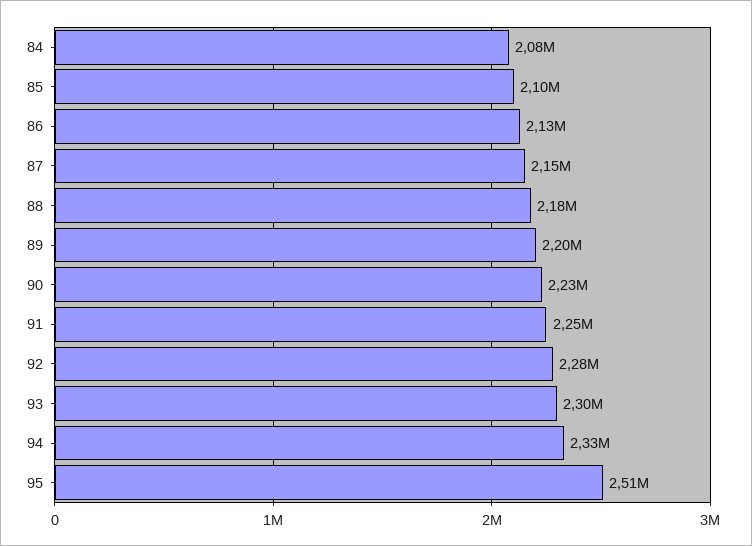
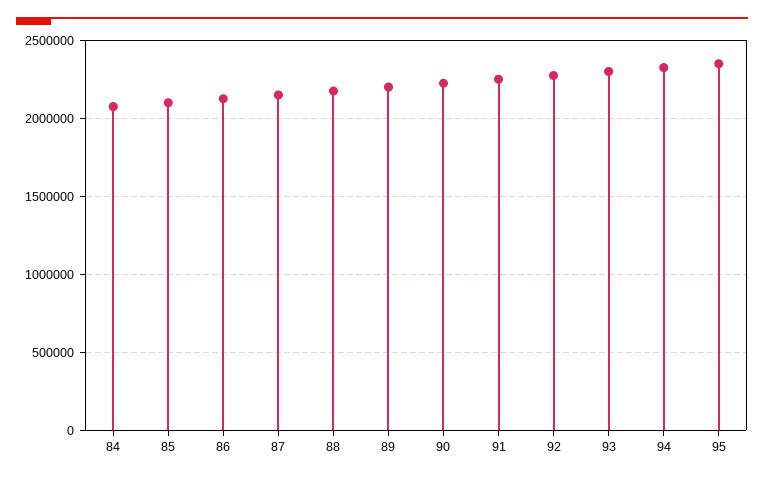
  {
    "84": 2080000,
    "85": 2100000,
    "86": 2130000,
    "87": 2150000,
    "88": 2180000,
    "89": 2200000,
    "90": 2230000,
    "91": 2250000,
    "92": 2280000,
    "93": 2300000,
    "94": 2330000,
-   "95": 2510000
+   "95": 2350000
  }

